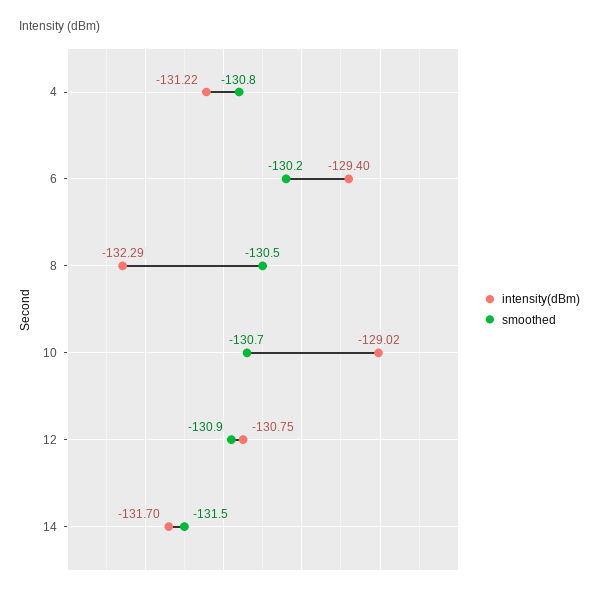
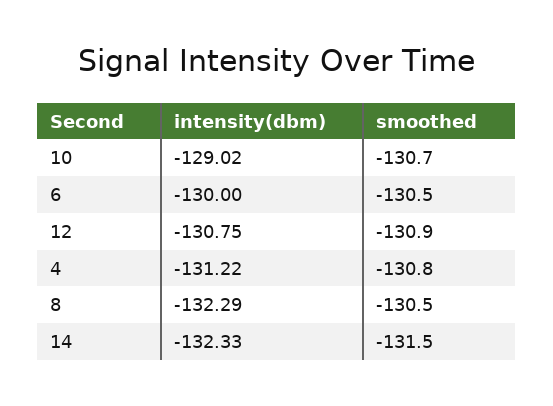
  {
    "intensity(dBm)": {
      "4": -131.22,
-     "6": -129.4,
+     "6": -130,
      "8": -132.29,
      "10": -129.02,
      "12": -130.75,
-     "14": -131.7
+     "14": -132.33
    },
    "smoothed": {
      "4": -130.8,
-     "6": -130.2,
+     "6": -130.5,
      "8": -130.5,
      "10": -130.7,
      "12": -130.9,
      "14": -131.5
    }
  }

